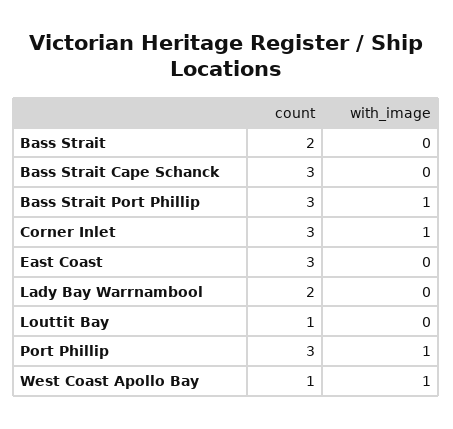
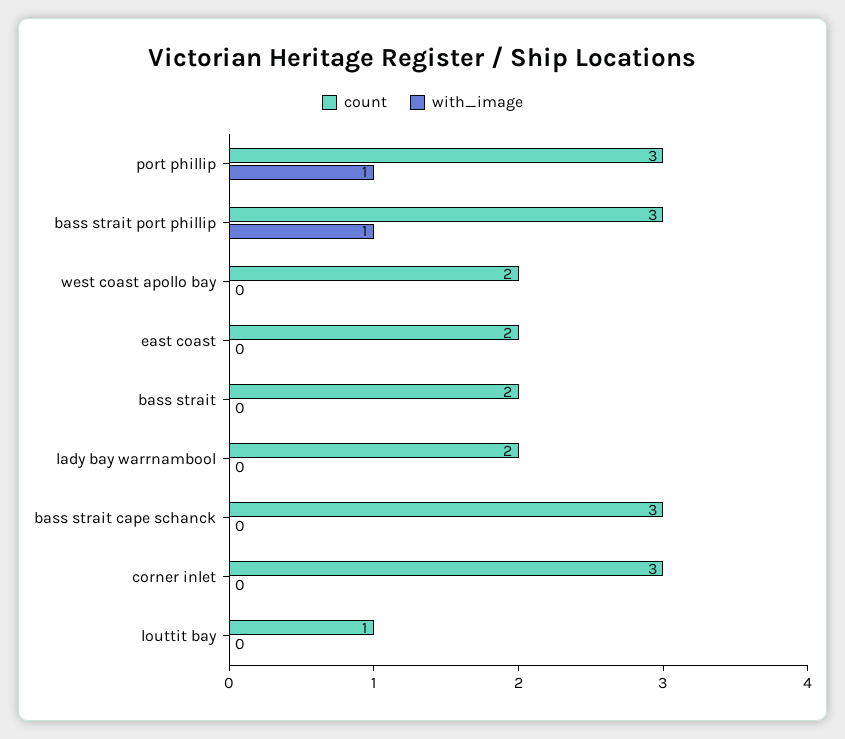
  {
    "count": {
      "Bass Strait": 2,
      "Bass Strait Cape Schanck": 3,
      "Bass Strait Port Phillip": 3,
      "Corner Inlet": 3,
-     "East Coast": 3,
+     "East Coast": 2,
      "Lady Bay Warrnambool": 2,
      "Louttit Bay": 1,
      "Port Phillip": 3,
-     "West Coast Apollo Bay": 1
+     "West Coast Apollo Bay": 2
    },
    "with_image": {
      "Bass Strait": 0,
      "Bass Strait Cape Schanck": 0,
      "Bass Strait Port Phillip": 1,
-     "Corner Inlet": 1,
+     "Corner Inlet": 0,
      "East Coast": 0,
      "Lady Bay Warrnambool": 0,
      "Louttit Bay": 0,
      "Port Phillip": 1,
-     "West Coast Apollo Bay": 1
+     "West Coast Apollo Bay": 0
    }
  }

